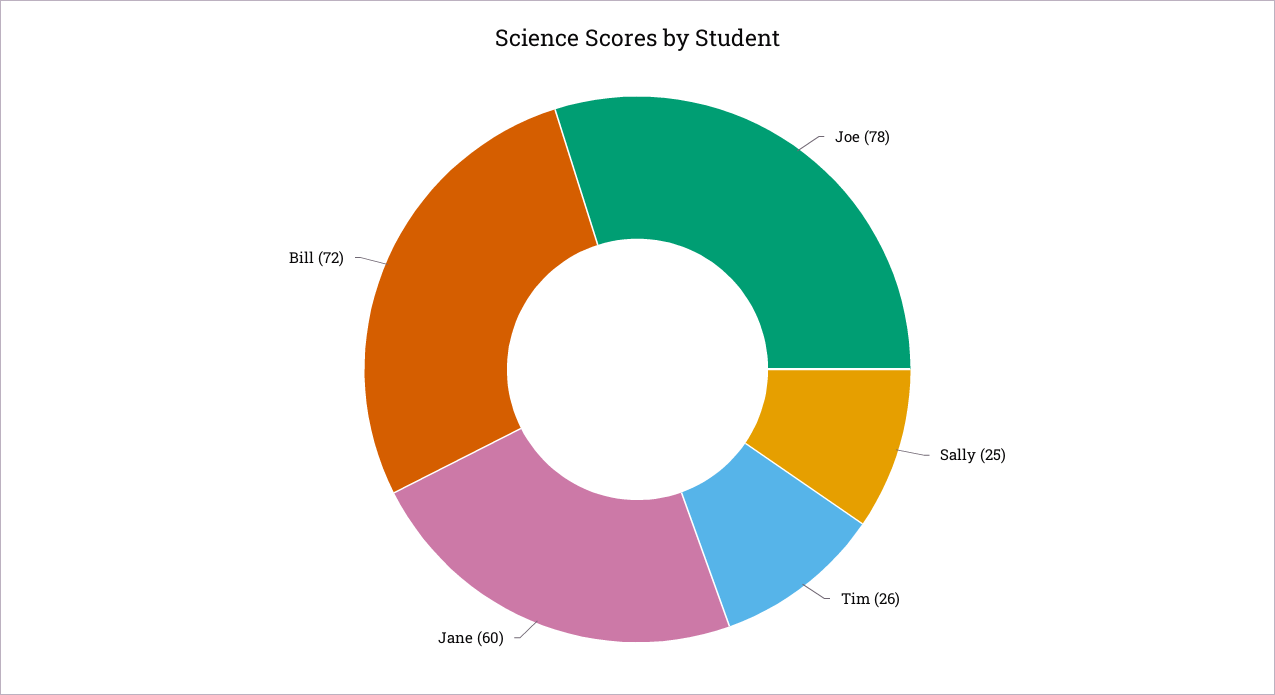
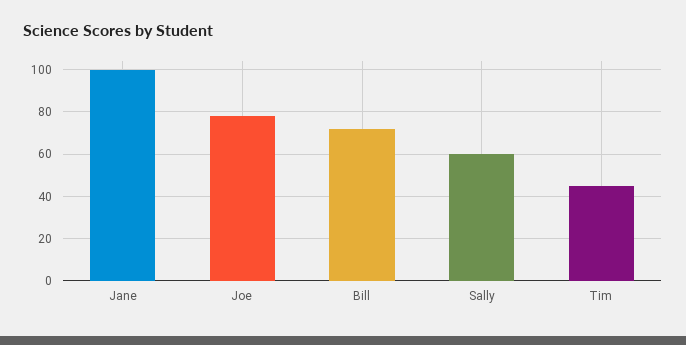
  {
    "Joe": 78,
-   "Sally": 25,
+   "Sally": 60,
-   "Tim": 26,
+   "Tim": 45,
-   "Jane": 60,
+   "Jane": 100,
    "Bill": 72
  }

